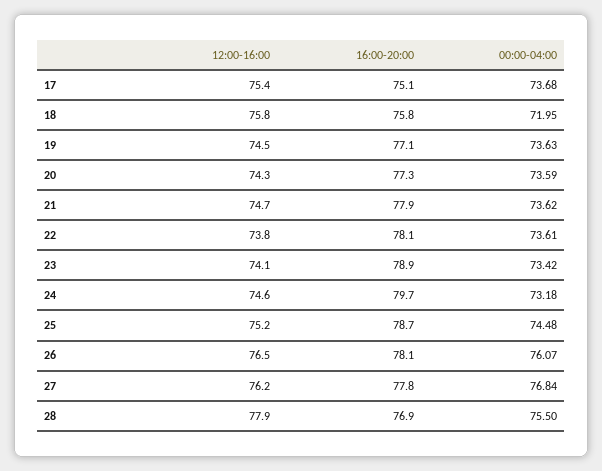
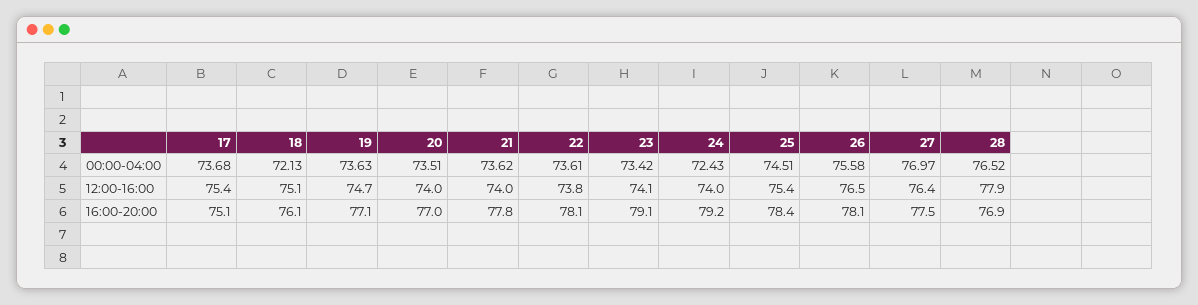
  {
    "12:00-16:00": {
      "17": 75.4,
-     "18": 75.8,
+     "18": 75.1,
-     "19": 74.5,
+     "19": 74.7,
-     "20": 74.3,
+     "20": 74,
-     "21": 74.7,
+     "21": 74,
      "22": 73.8,
      "23": 74.1,
-     "24": 74.6,
+     "24": 74,
-     "25": 75.2,
+     "25": 75.4,
      "26": 76.5,
-     "27": 76.2,
+     "27": 76.4,
      "28": 77.9
    },
    "16:00-20:00": {
      "17": 75.1,
-     "18": 75.8,
+     "18": 76.1,
      "19": 77.1,
-     "20": 77.3,
+     "20": 77,
-     "21": 77.9,
+     "21": 77.8,
      "22": 78.1,
-     "23": 78.9,
+     "23": 79.1,
-     "24": 79.7,
+     "24": 79.2,
-     "25": 78.7,
+     "25": 78.4,
      "26": 78.1,
-     "27": 77.8,
+     "27": 77.5,
      "28": 76.9
    },
    "00:00-04:00": {
      "17": 73.68,
-     "18": 71.95,
+     "18": 72.13,
      "19": 73.63,
-     "20": 73.59,
+     "20": 73.51,
      "21": 73.62,
      "22": 73.61,
      "23": 73.42,
-     "24": 73.18,
+     "24": 72.43,
-     "25": 74.48,
+     "25": 74.51,
-     "26": 76.07,
+     "26": 75.58,
-     "27": 76.84,
+     "27": 76.97,
-     "28": 75.5
+     "28": 76.52
    }
  }

